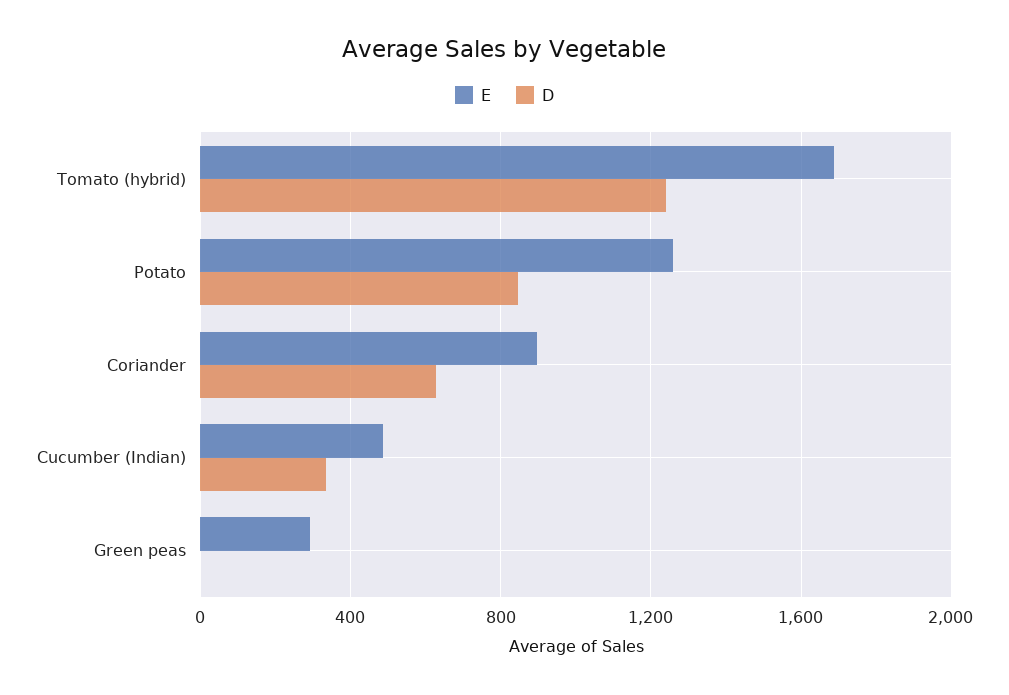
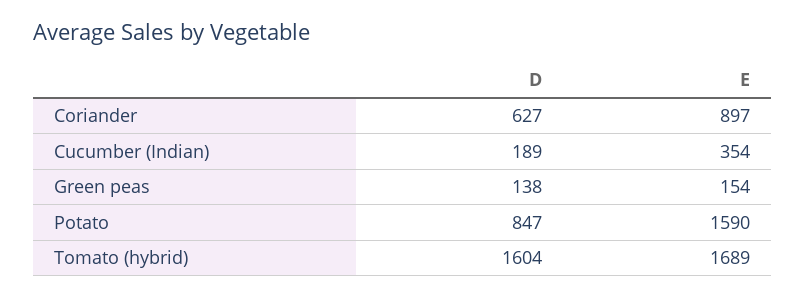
  {
    "E": {
      "Tomato (hybrid)": 1689,
-     "Potato": 1250,
+     "Potato": 1590,
      "Coriander": 897,
-     "Cucumber (Indian)": 500,
+     "Cucumber (Indian)": 354,
-     "Green peas": 300
+     "Green peas": 154
    },
    "D": {
-     "Tomato (hybrid)": 1250,
+     "Tomato (hybrid)": 1604,
      "Potato": 847,
      "Coriander": 627,
-     "Cucumber (Indian)": 350,
+     "Cucumber (Indian)": 189,
-     "Green peas": 0
+     "Green peas": 138
    }
  }

